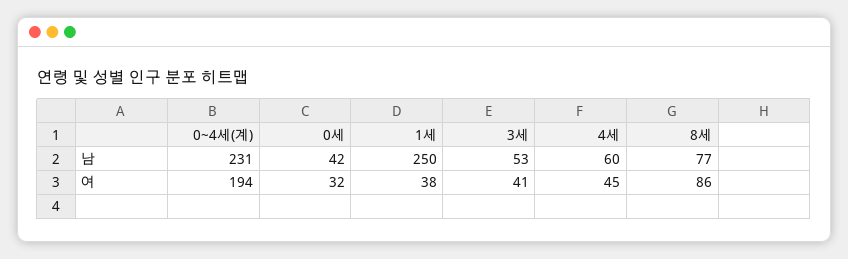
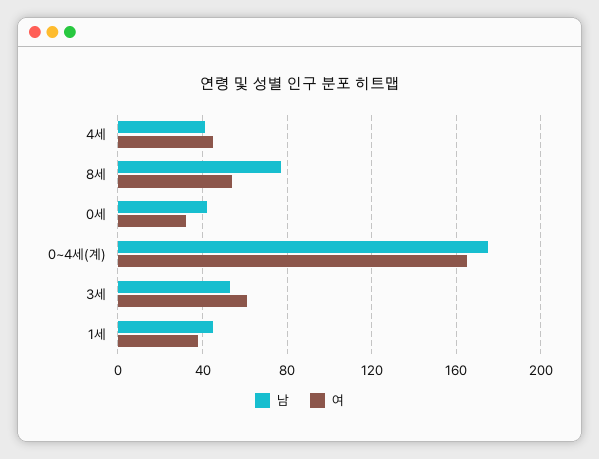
  {
    "남": {
-     "0~4세(계)": 231,
+     "0~4세(계)": 175,
      "0세": 42,
-     "1세": 250,
+     "1세": 45,
      "3세": 53,
-     "4세": 60,
+     "4세": 40,
      "8세": 77
    },
    "여": {
-     "0~4세(계)": 194,
+     "0~4세(계)": 165,
      "0세": 32,
      "1세": 38,
-     "3세": 41,
+     "3세": 60,
      "4세": 45,
-     "8세": 86
+     "8세": 55
    }
  }

